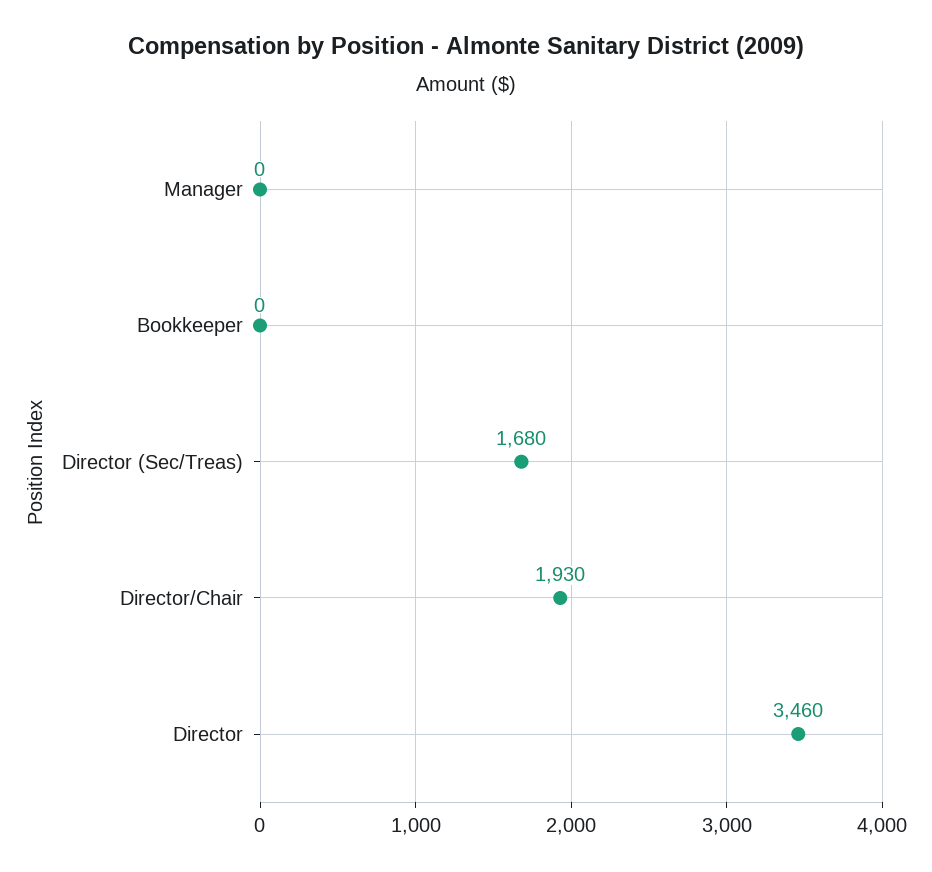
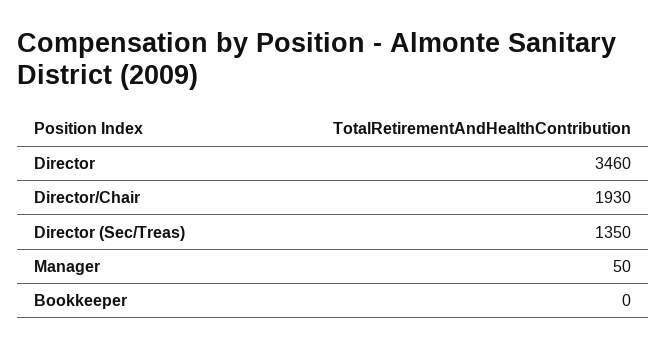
  {
-   "Manager": 0,
+   "Manager": 50,
    "Bookkeeper": 0,
-   "Director (Sec/Treas)": 1680,
+   "Director (Sec/Treas)": 1350,
    "Director/Chair": 1930,
    "Director": 3460
  }

